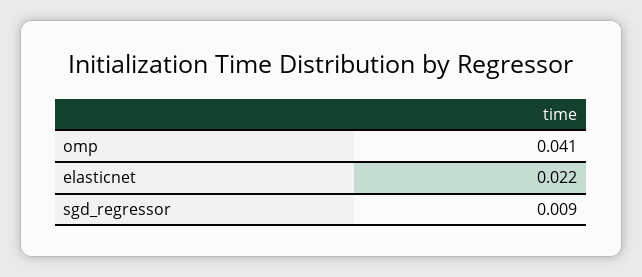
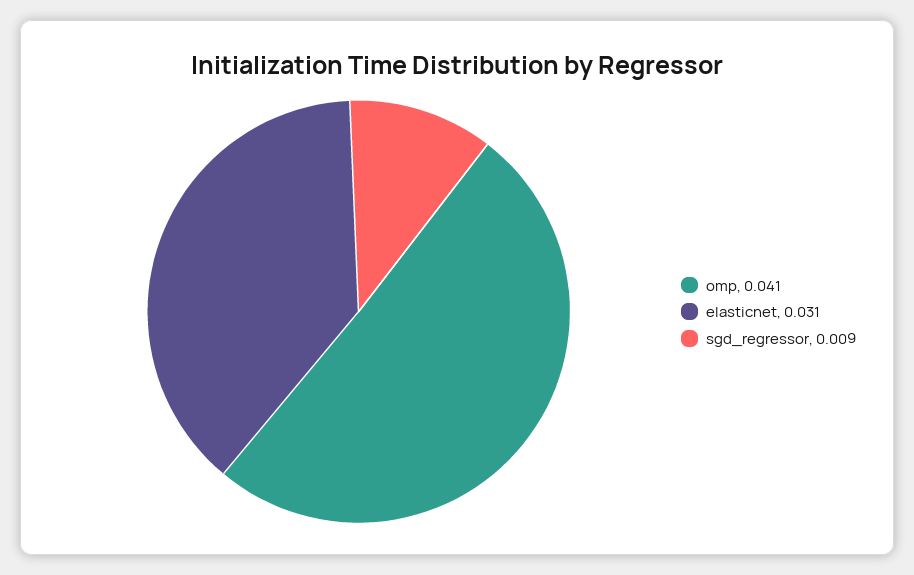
  {
    "omp": 0.041,
-   "elasticnet": 0.022,
+   "elasticnet": 0.031,
    "sgd_regressor": 0.009
  }

